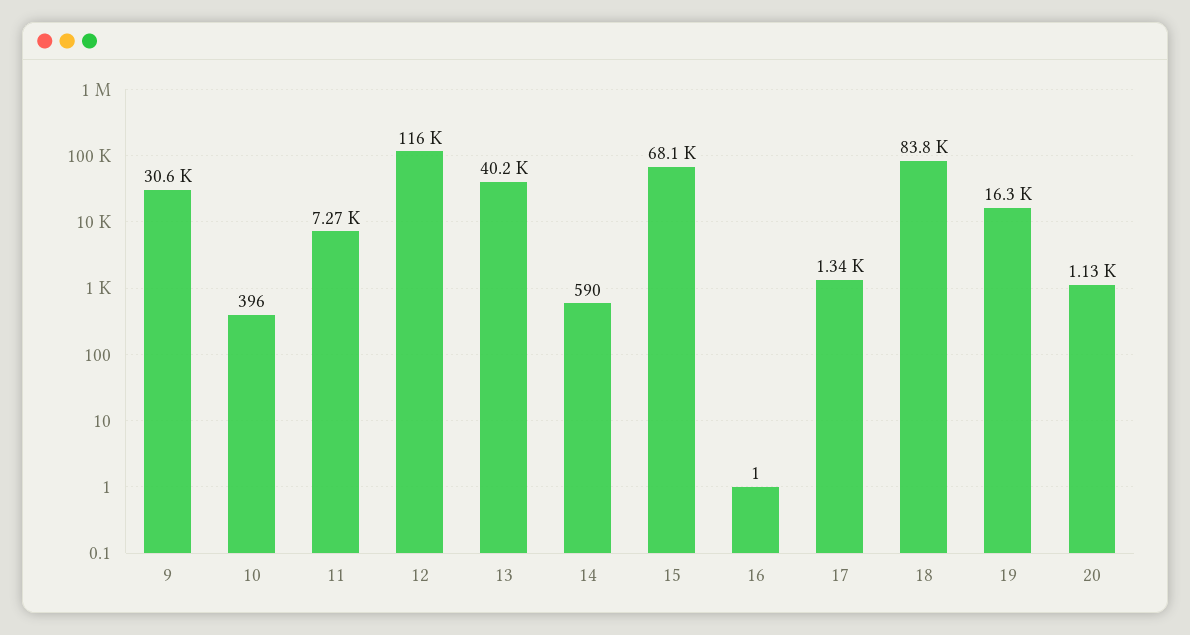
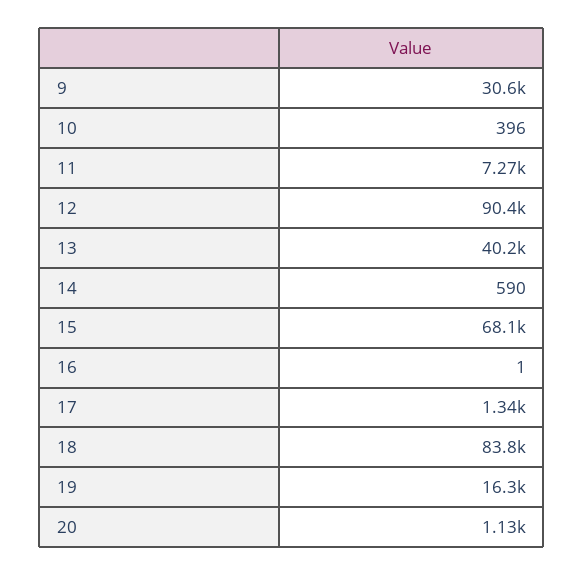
  {
    "9": 30600,
    "10": 396,
    "11": 7270,
-   "12": 116000,
+   "12": 90400,
    "13": 40200,
    "14": 590,
    "15": 68100,
    "16": 1,
    "17": 1340,
    "18": 83800,
    "19": 16300,
    "20": 1130
  }

